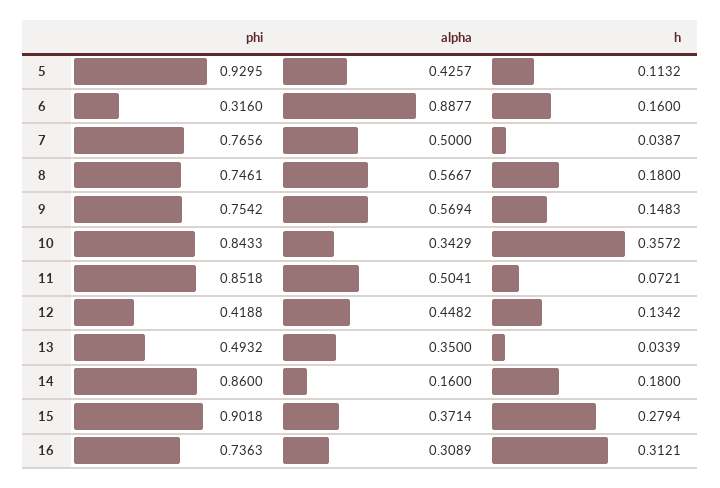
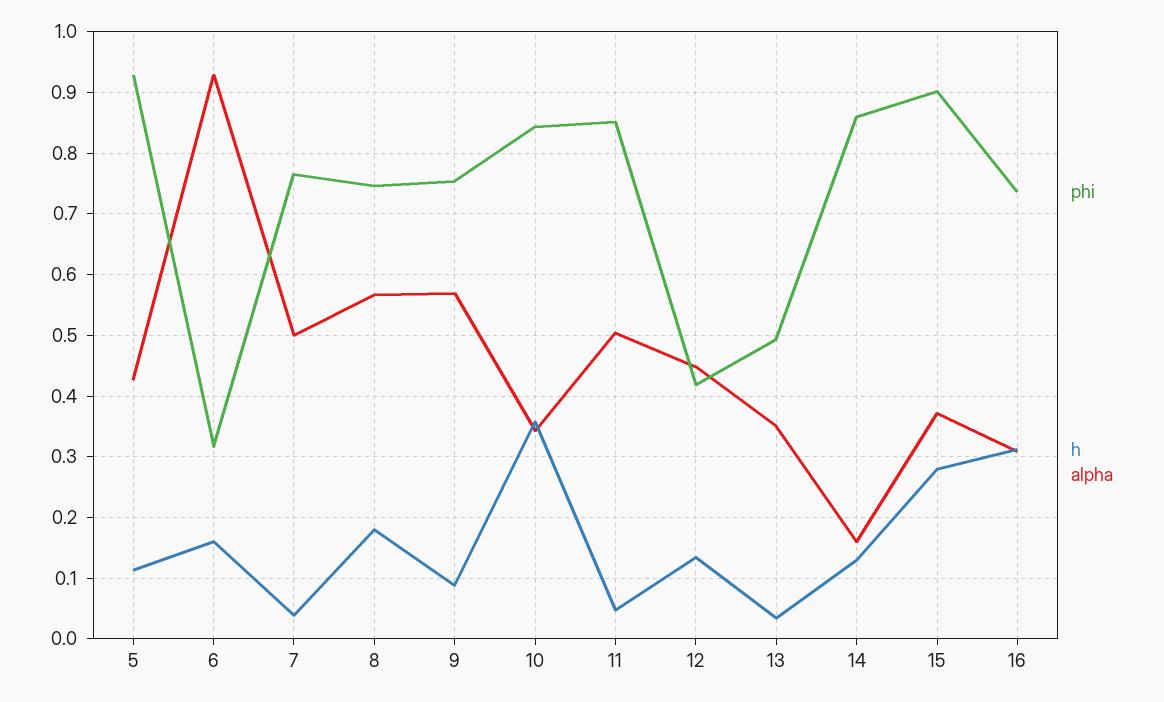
  {
    "phi": {
      "5": 0.9295,
      "6": 0.316,
      "7": 0.7656,
      "8": 0.7461,
      "9": 0.7542,
      "10": 0.8433,
      "11": 0.8518,
      "12": 0.4188,
      "13": 0.4932,
      "14": 0.86,
      "15": 0.9018,
      "16": 0.7363
    },
    "alpha": {
      "5": 0.4257,
-     "6": 0.8877,
+     "6": 0.93,
      "7": 0.5,
      "8": 0.5667,
      "9": 0.5694,
      "10": 0.3429,
      "11": 0.5041,
      "12": 0.4482,
      "13": 0.35,
      "14": 0.16,
      "15": 0.3714,
      "16": 0.3089
    },
    "h": {
      "5": 0.1132,
      "6": 0.16,
      "7": 0.0387,
      "8": 0.18,
-     "9": 0.1483,
+     "9": 0.09,
      "10": 0.3572,
-     "11": 0.0721,
+     "11": 0.05,
      "12": 0.1342,
      "13": 0.0339,
-     "14": 0.18,
+     "14": 0.13,
      "15": 0.2794,
      "16": 0.3121
    }
  }

